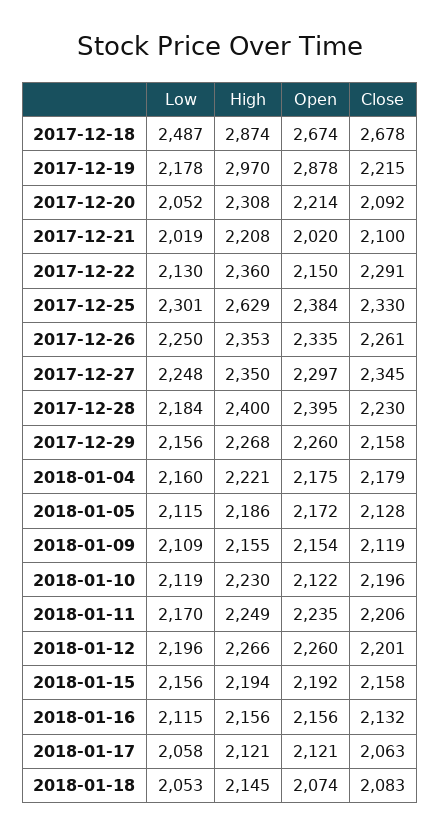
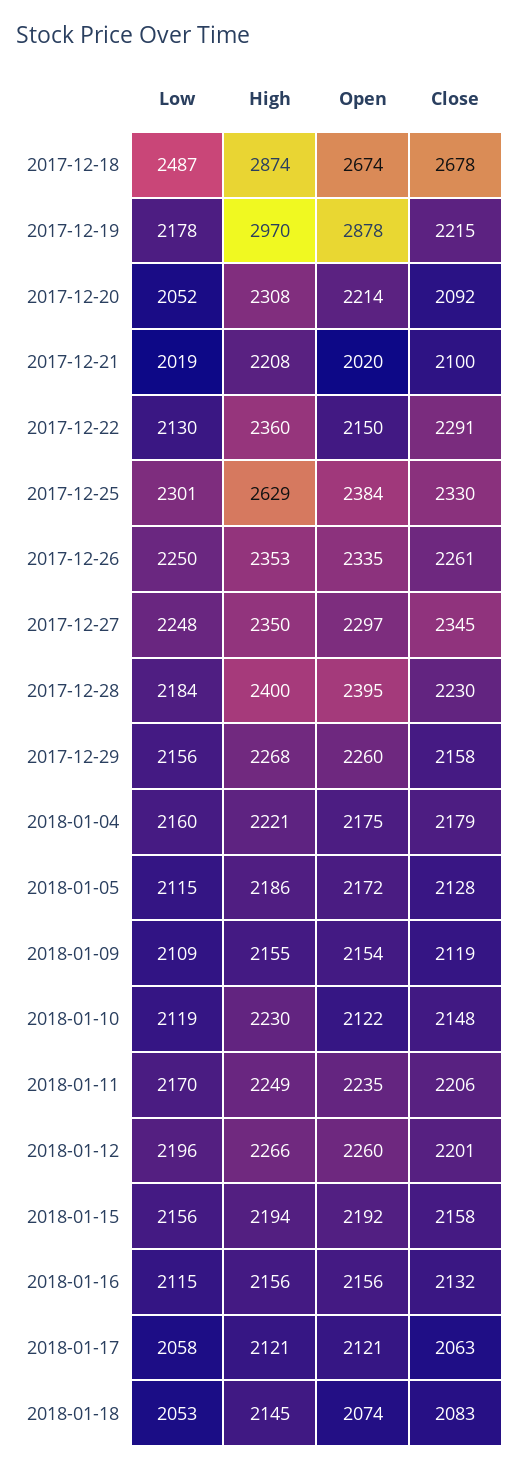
  {
    "Low": {
      "2017-12-18": 2487,
      "2017-12-19": 2178,
      "2017-12-20": 2052,
      "2017-12-21": 2019,
      "2017-12-22": 2130,
      "2017-12-25": 2301,
      "2017-12-26": 2250,
      "2017-12-27": 2248,
      "2017-12-28": 2184,
      "2017-12-29": 2156,
      "2018-01-04": 2160,
      "2018-01-05": 2115,
      "2018-01-09": 2109,
      "2018-01-10": 2119,
      "2018-01-11": 2170,
      "2018-01-12": 2196,
      "2018-01-15": 2156,
      "2018-01-16": 2115,
      "2018-01-17": 2058,
      "2018-01-18": 2053
    },
    "High": {
      "2017-12-18": 2874,
      "2017-12-19": 2970,
      "2017-12-20": 2308,
      "2017-12-21": 2208,
      "2017-12-22": 2360,
      "2017-12-25": 2629,
      "2017-12-26": 2353,
      "2017-12-27": 2350,
      "2017-12-28": 2400,
      "2017-12-29": 2268,
      "2018-01-04": 2221,
      "2018-01-05": 2186,
      "2018-01-09": 2155,
      "2018-01-10": 2230,
      "2018-01-11": 2249,
      "2018-01-12": 2266,
      "2018-01-15": 2194,
      "2018-01-16": 2156,
      "2018-01-17": 2121,
      "2018-01-18": 2145
    },
    "Open": {
      "2017-12-18": 2674,
      "2017-12-19": 2878,
      "2017-12-20": 2214,
      "2017-12-21": 2020,
      "2017-12-22": 2150,
      "2017-12-25": 2384,
      "2017-12-26": 2335,
      "2017-12-27": 2297,
      "2017-12-28": 2395,
      "2017-12-29": 2260,
      "2018-01-04": 2175,
      "2018-01-05": 2172,
      "2018-01-09": 2154,
      "2018-01-10": 2122,
      "2018-01-11": 2235,
      "2018-01-12": 2260,
      "2018-01-15": 2192,
      "2018-01-16": 2156,
      "2018-01-17": 2121,
      "2018-01-18": 2074
    },
    "Close": {
      "2017-12-18": 2678,
      "2017-12-19": 2215,
      "2017-12-20": 2092,
      "2017-12-21": 2100,
      "2017-12-22": 2291,
      "2017-12-25": 2330,
      "2017-12-26": 2261,
      "2017-12-27": 2345,
      "2017-12-28": 2230,
      "2017-12-29": 2158,
      "2018-01-04": 2179,
      "2018-01-05": 2128,
      "2018-01-09": 2119,
-     "2018-01-10": 2196,
+     "2018-01-10": 2148,
      "2018-01-11": 2206,
      "2018-01-12": 2201,
      "2018-01-15": 2158,
      "2018-01-16": 2132,
      "2018-01-17": 2063,
      "2018-01-18": 2083
    }
  }

